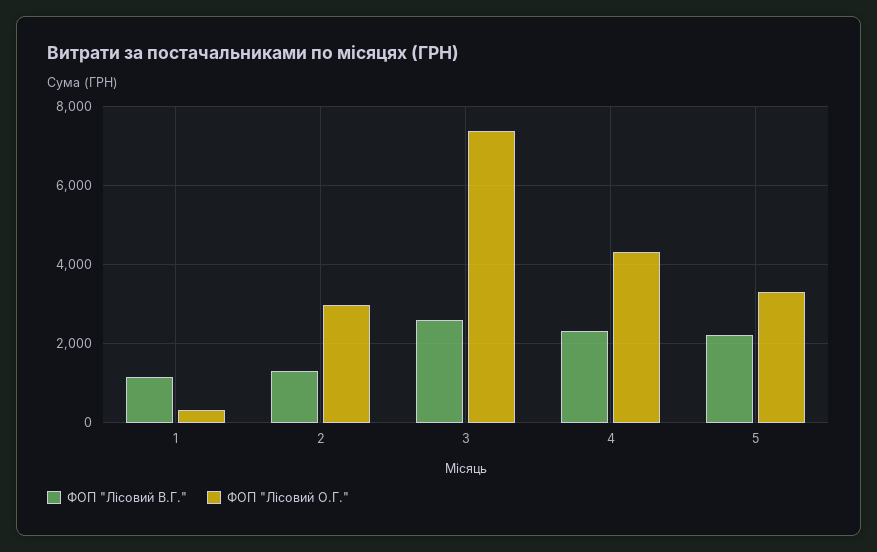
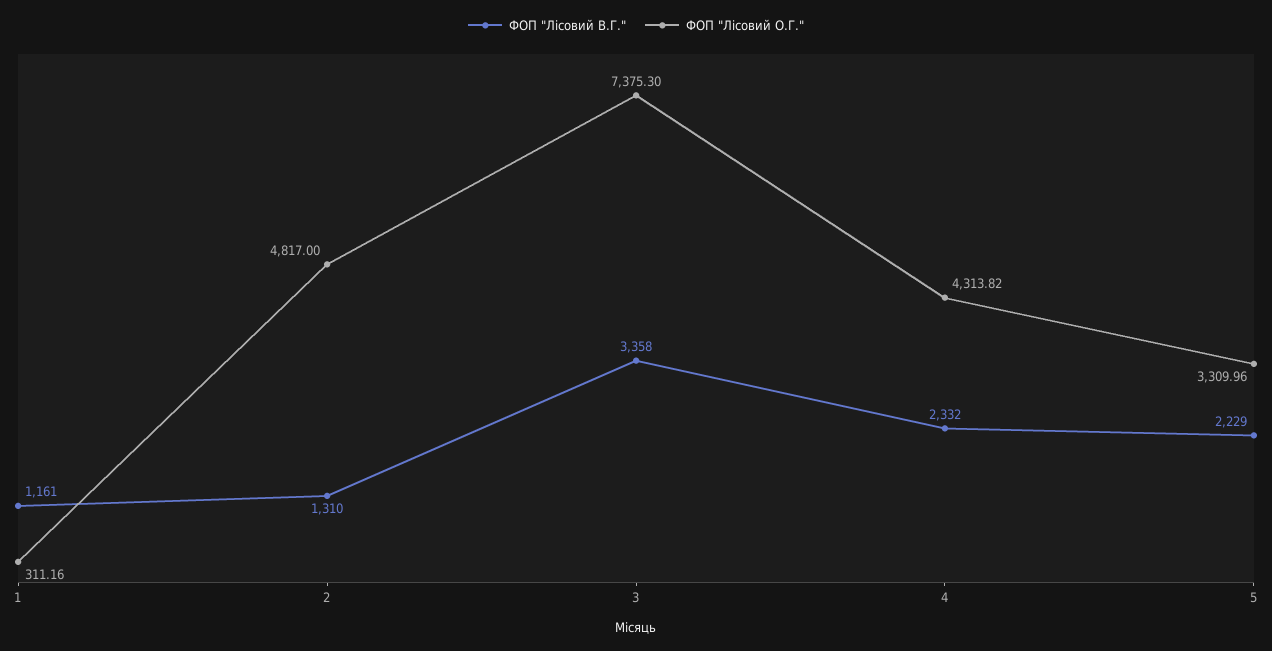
  {
    "ФОП \"Лісовий В.Г.\"": {
      "1": 1161,
      "2": 1310,
-     "3": 2600,
+     "3": 3358,
      "4": 2332,
      "5": 2229
    },
    "ФОП \"Лісовий О.Г.\"": {
      "1": 311.16,
-     "2": 3000,
+     "2": 4817,
      "3": 7375.3,
      "4": 4313.82,
      "5": 3309.96
    }
  }

